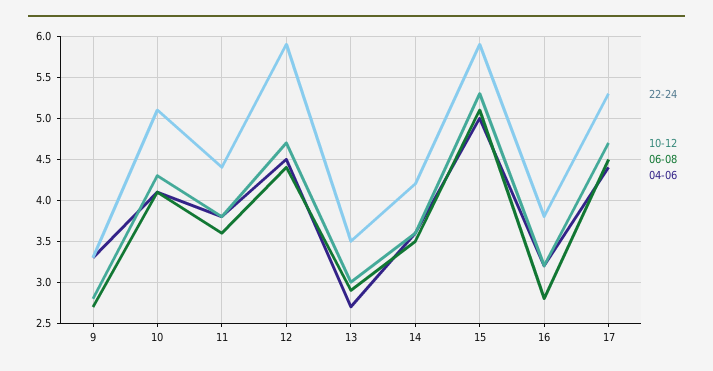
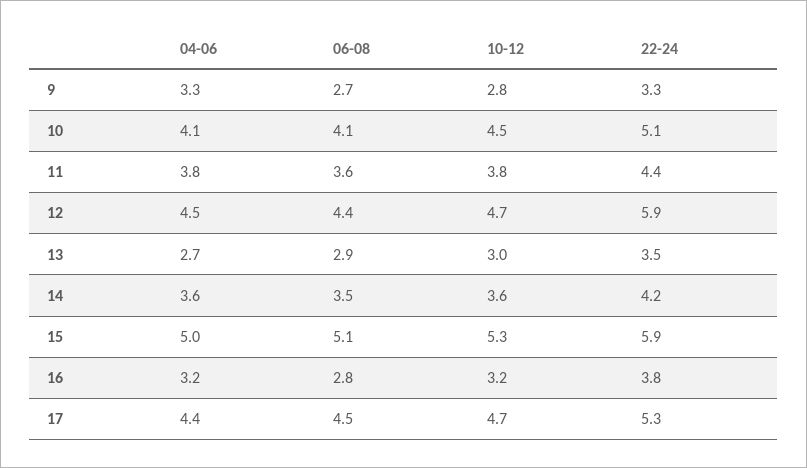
  {
    "22-24": {
      "9": 3.3,
      "10": 5.1,
      "11": 4.4,
      "12": 5.9,
      "13": 3.5,
      "14": 4.2,
      "15": 5.9,
      "16": 3.8,
      "17": 5.3
    },
    "10-12": {
      "9": 2.8,
-     "10": 4.3,
+     "10": 4.5,
      "11": 3.8,
      "12": 4.7,
      "13": 3,
      "14": 3.6,
      "15": 5.3,
      "16": 3.2,
      "17": 4.7
    },
    "06-08": {
      "9": 2.7,
      "10": 4.1,
      "11": 3.6,
      "12": 4.4,
      "13": 2.9,
      "14": 3.5,
      "15": 5.1,
      "16": 2.8,
      "17": 4.5
    },
    "04-06": {
      "9": 3.3,
      "10": 4.1,
      "11": 3.8,
      "12": 4.5,
      "13": 2.7,
      "14": 3.6,
      "15": 5,
      "16": 3.2,
      "17": 4.4
    }
  }

